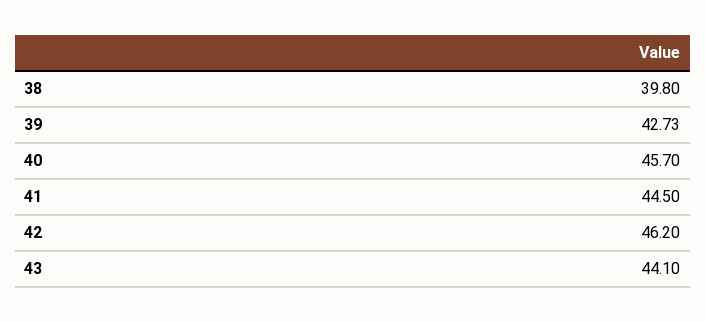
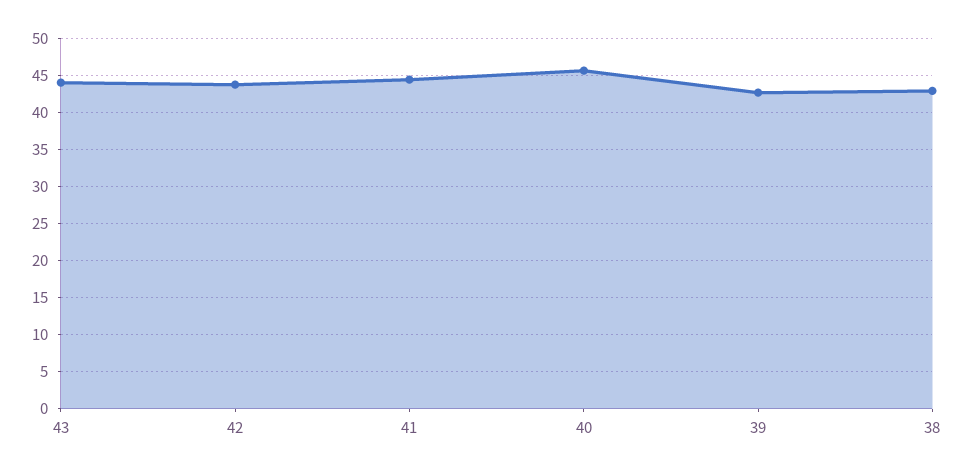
  {
-   "38": 39.8,
+   "38": 43,
    "39": 42.73,
    "40": 45.7,
    "41": 44.5,
-   "42": 46.2,
+   "42": 44,
    "43": 44.1
  }

